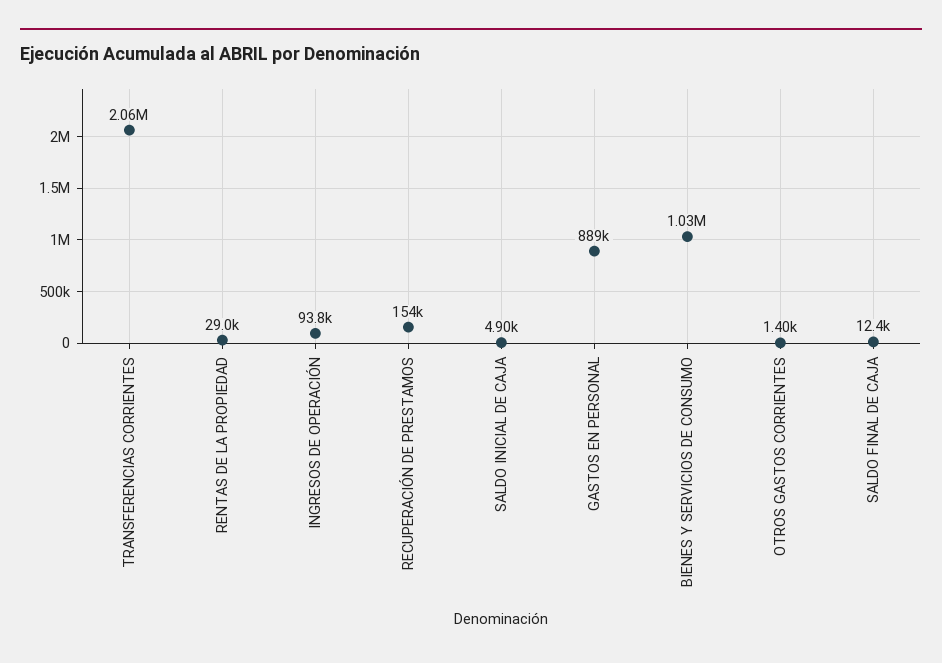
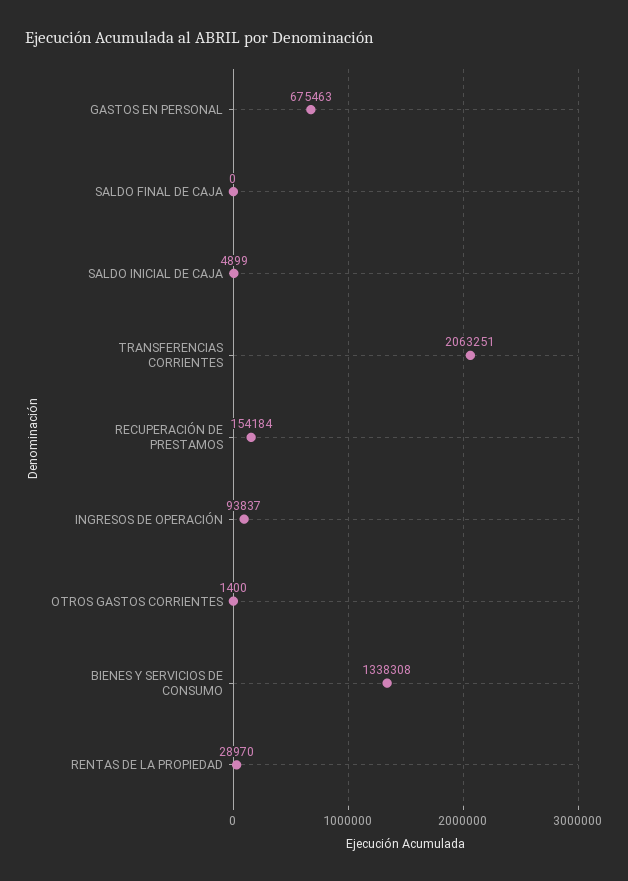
  {
    "TRANSFERENCIAS CORRIENTES": 2063251,
    "RENTAS DE LA PROPIEDAD": 28970,
    "INGRESOS DE OPERACIÓN": 93837,
    "RECUPERACIÓN DE PRESTAMOS": 154184,
    "SALDO INICIAL DE CAJA": 4899,
-   "GASTOS EN PERSONAL": 889000,
+   "GASTOS EN PERSONAL": 675463,
-   "BIENES Y SERVICIOS DE CONSUMO": 1030000,
+   "BIENES Y SERVICIOS DE CONSUMO": 1338308,
    "OTROS GASTOS CORRIENTES": 1400,
-   "SALDO FINAL DE CAJA": 12400
+   "SALDO FINAL DE CAJA": 0
  }

